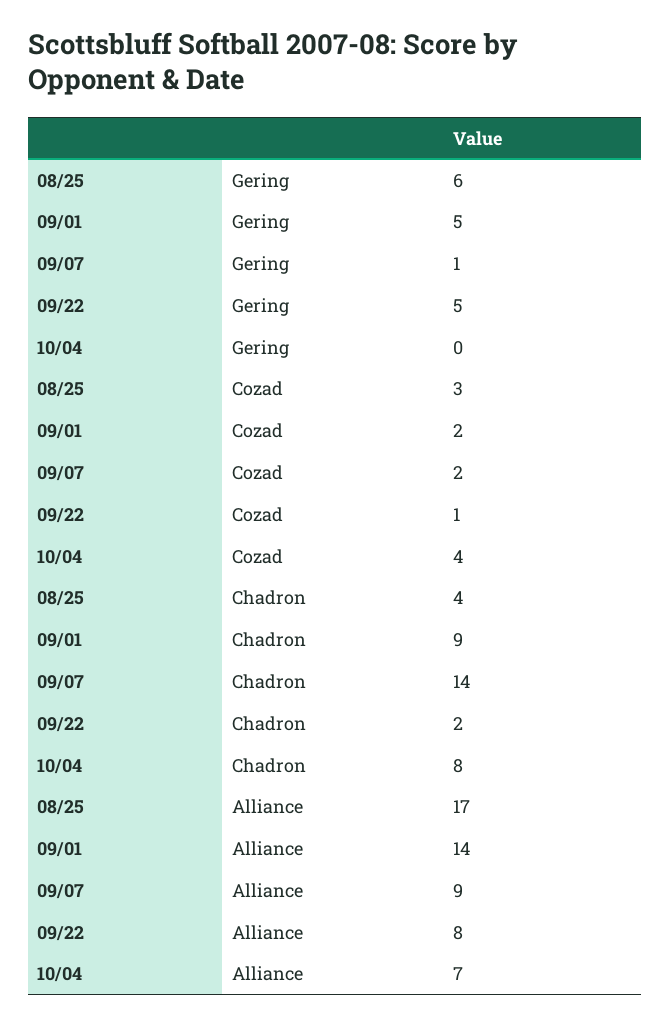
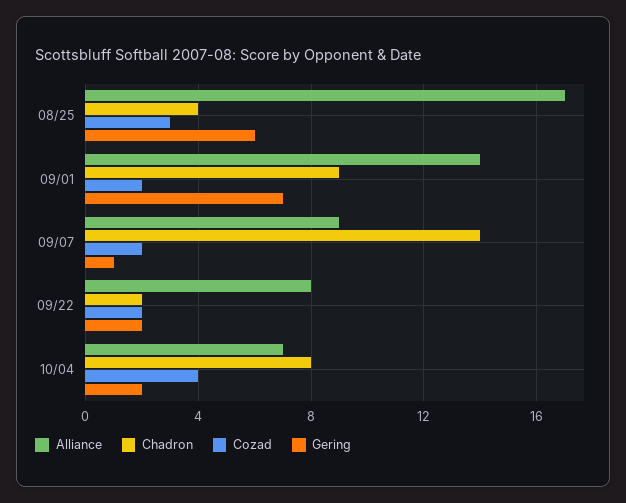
  {
    "Gering": {
      "08/25": 6,
-     "09/01": 5,
+     "09/01": 7,
      "09/07": 1,
-     "09/22": 5,
+     "09/22": 2,
-     "10/04": 0
+     "10/04": 2
    },
    "Cozad": {
      "08/25": 3,
      "09/01": 2,
      "09/07": 2,
-     "09/22": 1,
+     "09/22": 2,
      "10/04": 4
    },
    "Chadron": {
      "08/25": 4,
      "09/01": 9,
      "09/07": 14,
      "09/22": 2,
      "10/04": 8
    },
    "Alliance": {
      "08/25": 17,
      "09/01": 14,
      "09/07": 9,
      "09/22": 8,
      "10/04": 7
    }
  }

